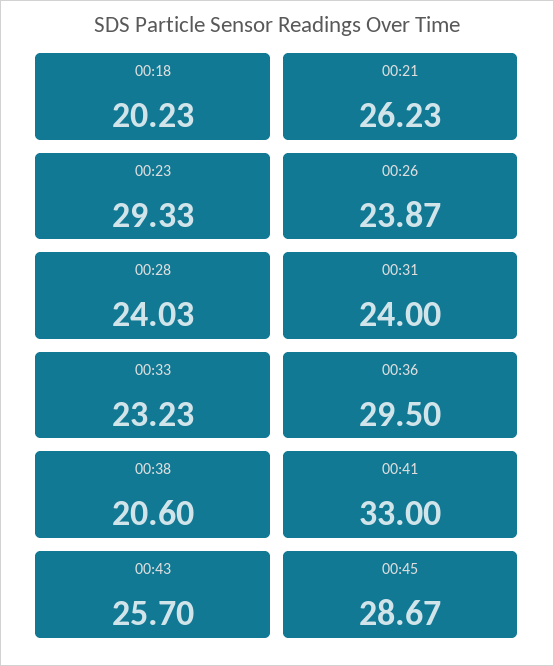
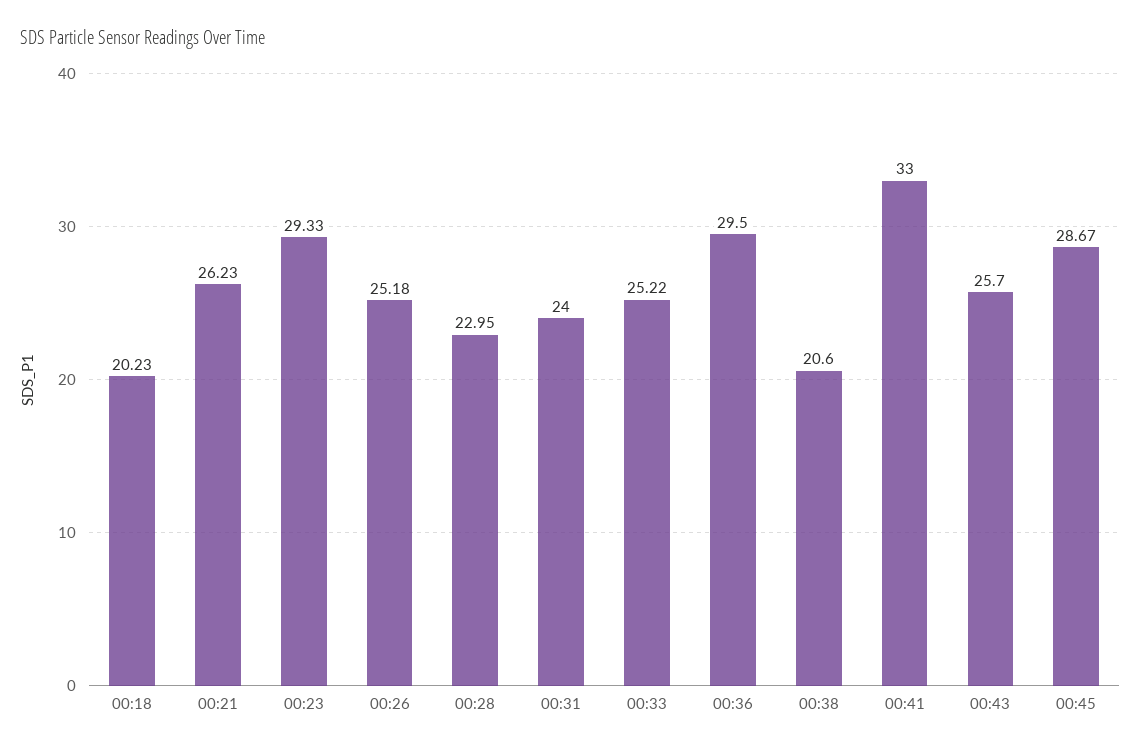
  {
    "00:18": 20.23,
    "00:21": 26.23,
    "00:23": 29.33,
-   "00:26": 23.87,
+   "00:26": 25.18,
-   "00:28": 24.03,
+   "00:28": 22.95,
    "00:31": 24,
-   "00:33": 23.23,
+   "00:33": 25.22,
    "00:36": 29.5,
    "00:38": 20.6,
    "00:41": 33,
    "00:43": 25.7,
    "00:45": 28.67
  }

